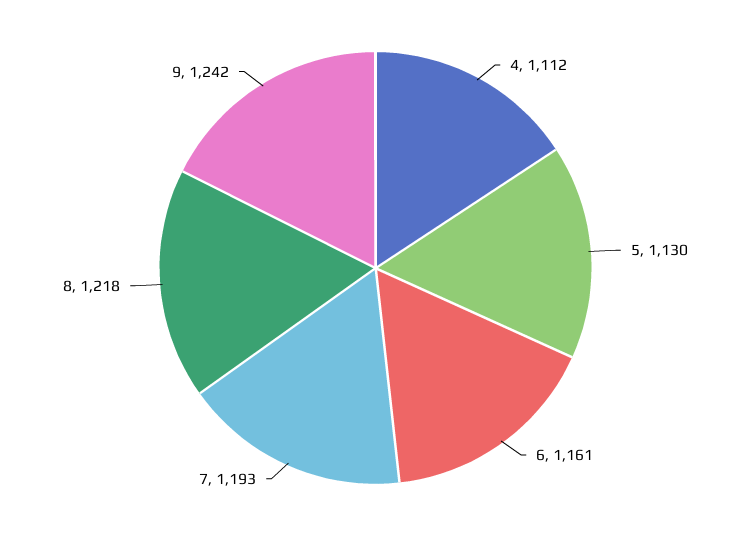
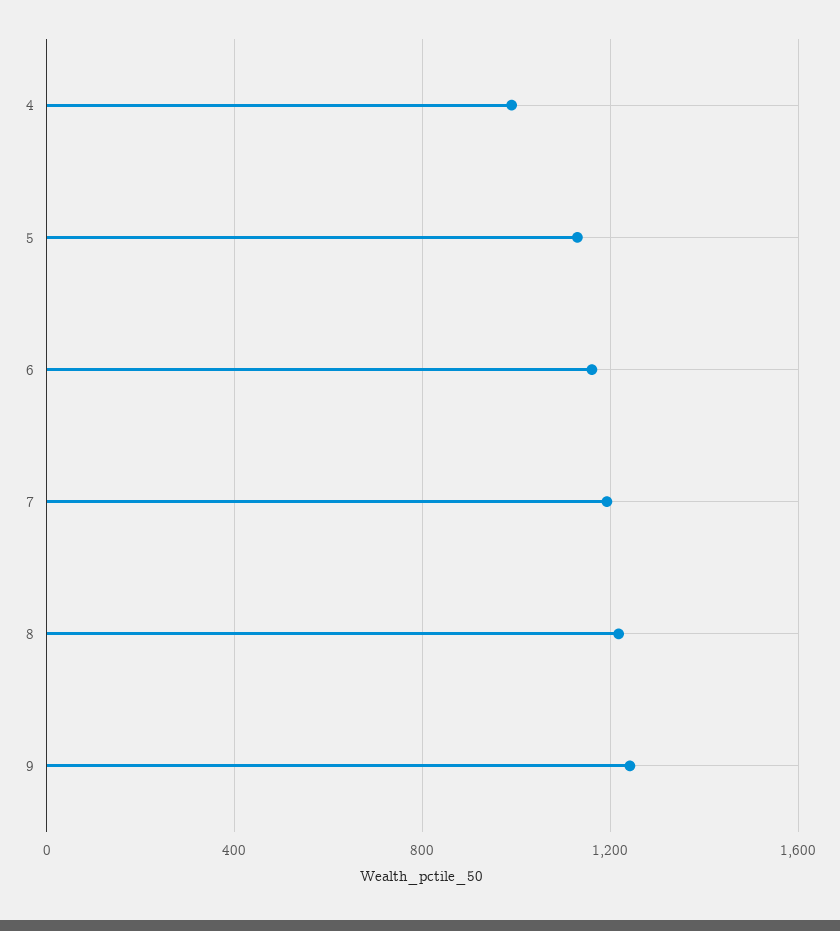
  {
-   "4": 1112,
+   "4": 1000,
    "5": 1130,
    "6": 1161,
    "7": 1193,
    "8": 1218,
    "9": 1242
  }

